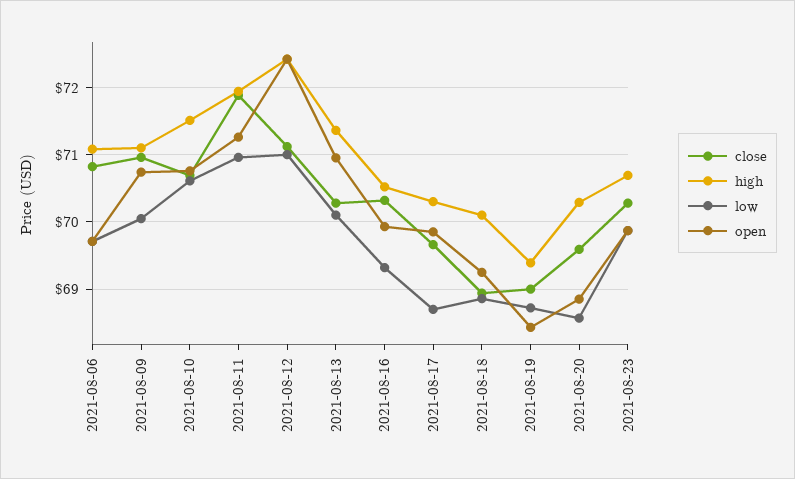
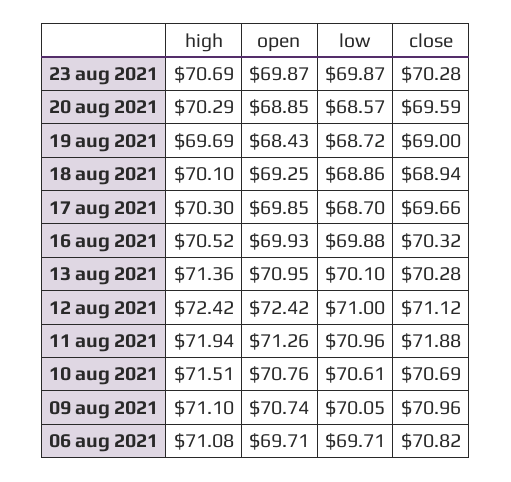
  {
    "close": {
      "2021-08-06": 70.82,
      "2021-08-09": 70.96,
      "2021-08-10": 70.69,
      "2021-08-11": 71.88,
      "2021-08-12": 71.12,
      "2021-08-13": 70.28,
      "2021-08-16": 70.32,
      "2021-08-17": 69.66,
      "2021-08-18": 68.94,
      "2021-08-19": 69,
      "2021-08-20": 69.59,
      "2021-08-23": 70.28
    },
    "high": {
      "2021-08-06": 71.08,
      "2021-08-09": 71.1,
      "2021-08-10": 71.51,
      "2021-08-11": 71.94,
      "2021-08-12": 72.42,
      "2021-08-13": 71.36,
      "2021-08-16": 70.52,
      "2021-08-17": 70.3,
      "2021-08-18": 70.1,
-     "2021-08-19": 69.4,
+     "2021-08-19": 69.69,
      "2021-08-20": 70.29,
      "2021-08-23": 70.69
    },
    "low": {
      "2021-08-06": 69.71,
      "2021-08-09": 70.05,
      "2021-08-10": 70.61,
      "2021-08-11": 70.96,
      "2021-08-12": 71,
      "2021-08-13": 70.1,
-     "2021-08-16": 69.3,
+     "2021-08-16": 69.88,
      "2021-08-17": 68.7,
      "2021-08-18": 68.86,
      "2021-08-19": 68.72,
      "2021-08-20": 68.57,
      "2021-08-23": 69.87
    },
    "open": {
      "2021-08-06": 69.71,
      "2021-08-09": 70.74,
      "2021-08-10": 70.76,
      "2021-08-11": 71.26,
      "2021-08-12": 72.42,
      "2021-08-13": 70.95,
      "2021-08-16": 69.93,
      "2021-08-17": 69.85,
      "2021-08-18": 69.25,
      "2021-08-19": 68.43,
      "2021-08-20": 68.85,
      "2021-08-23": 69.87
    }
  }

